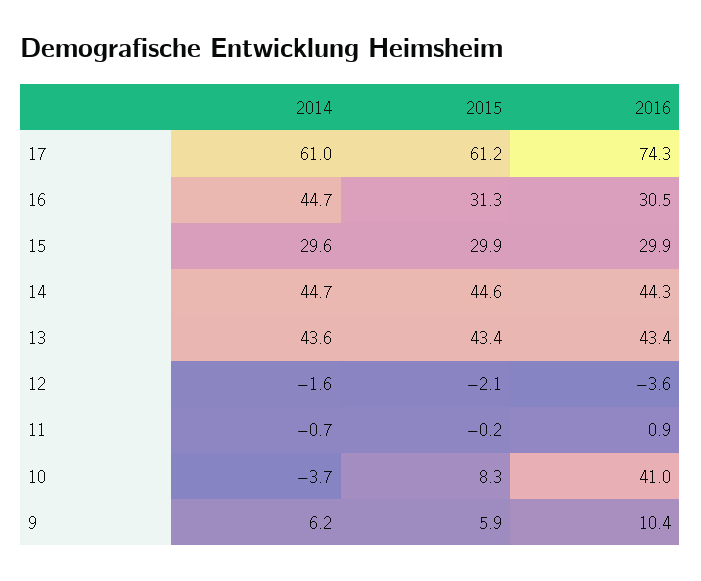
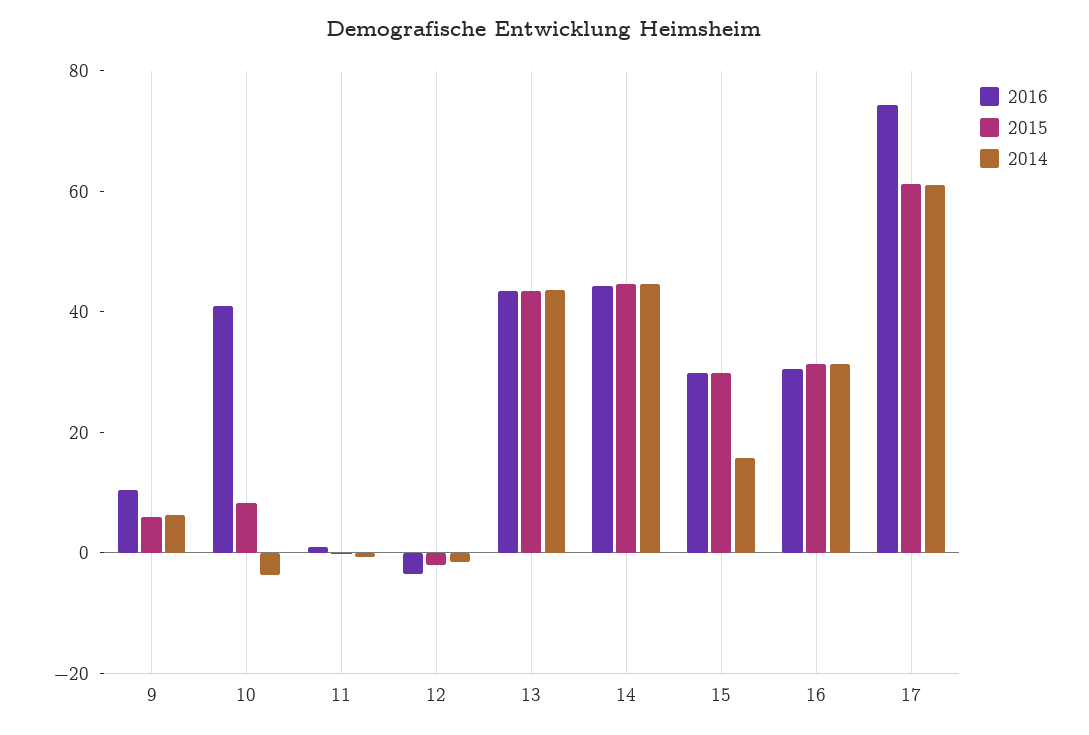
  {
    "2014": {
      "17": 61,
-     "16": 44.7,
+     "16": 30,
-     "15": 29.6,
+     "15": 15,
      "14": 44.7,
      "13": 43.6,
      "12": -1.6,
      "11": -0.7,
      "10": -3.7,
      "9": 6.2
    },
    "2015": {
      "17": 61.2,
      "16": 31.3,
      "15": 29.9,
      "14": 44.6,
      "13": 43.4,
      "12": -2.1,
      "11": -0.2,
      "10": 8.3,
      "9": 5.9
    },
    "2016": {
      "17": 74.3,
      "16": 30.5,
      "15": 29.9,
      "14": 44.3,
      "13": 43.4,
      "12": -3.6,
      "11": 0.9,
      "10": 41,
      "9": 10.4
    }
  }

